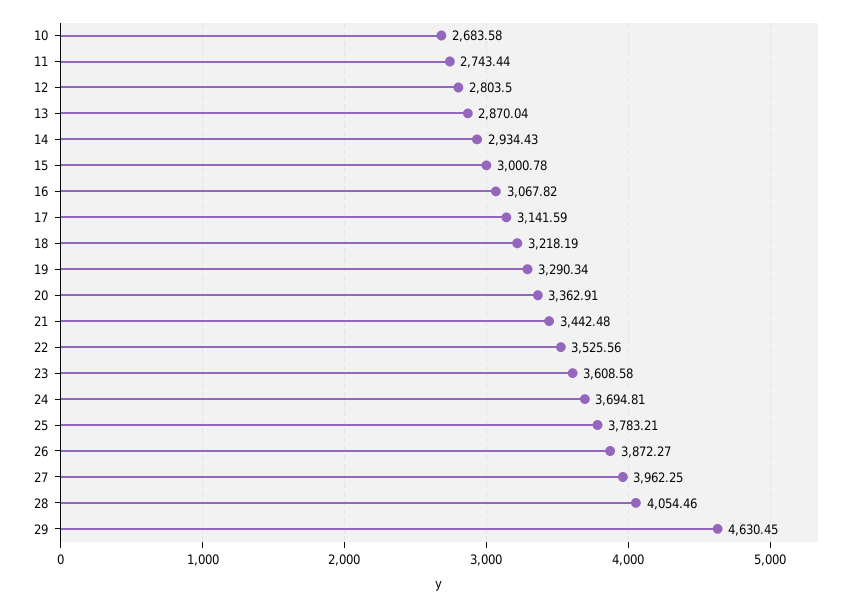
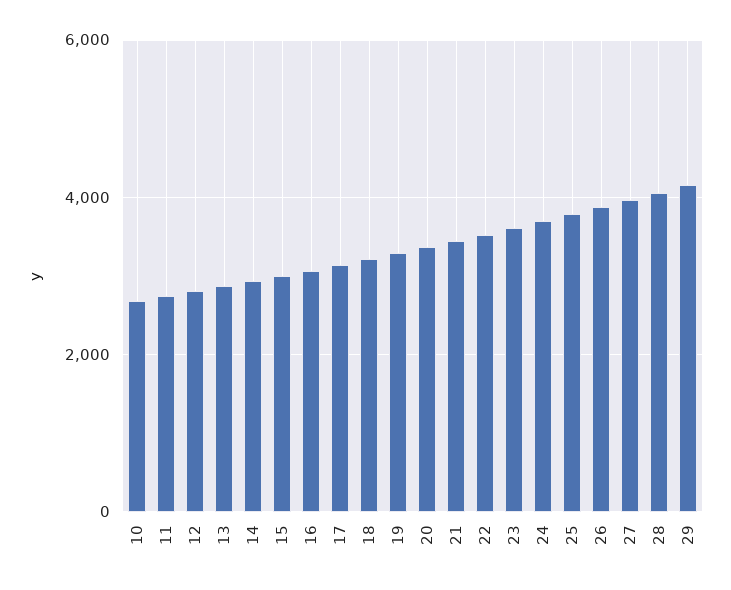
  {
    "10": 2683.58,
    "11": 2743.44,
    "12": 2803.5,
    "13": 2870.04,
    "14": 2934.43,
    "15": 3000.78,
    "16": 3067.82,
    "17": 3141.59,
    "18": 3218.19,
    "19": 3290.34,
    "20": 3362.91,
    "21": 3442.48,
    "22": 3525.56,
    "23": 3608.58,
    "24": 3694.81,
    "25": 3783.21,
    "26": 3872.27,
    "27": 3962.25,
    "28": 4054.46,
-   "29": 4630.45
+   "29": 4200
  }

